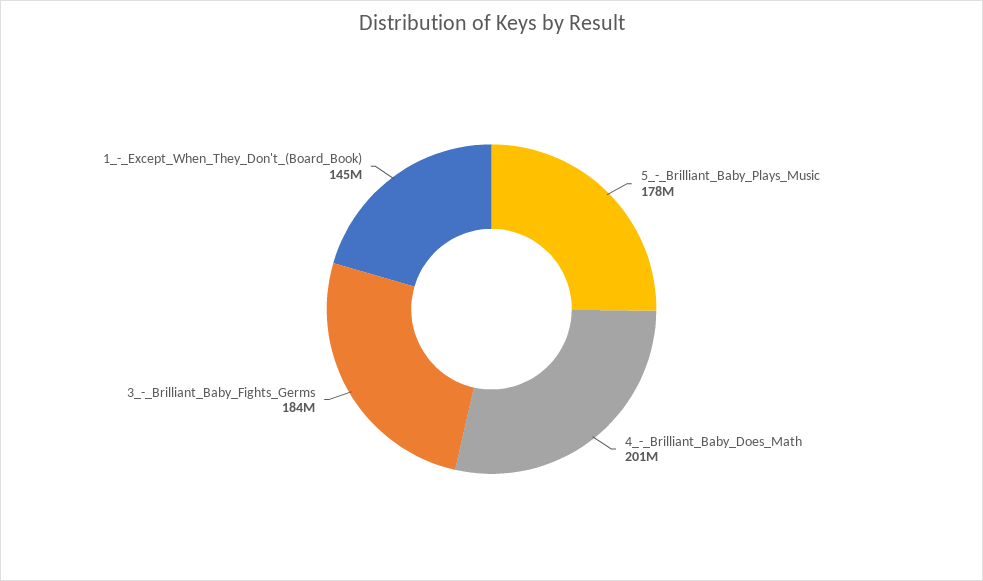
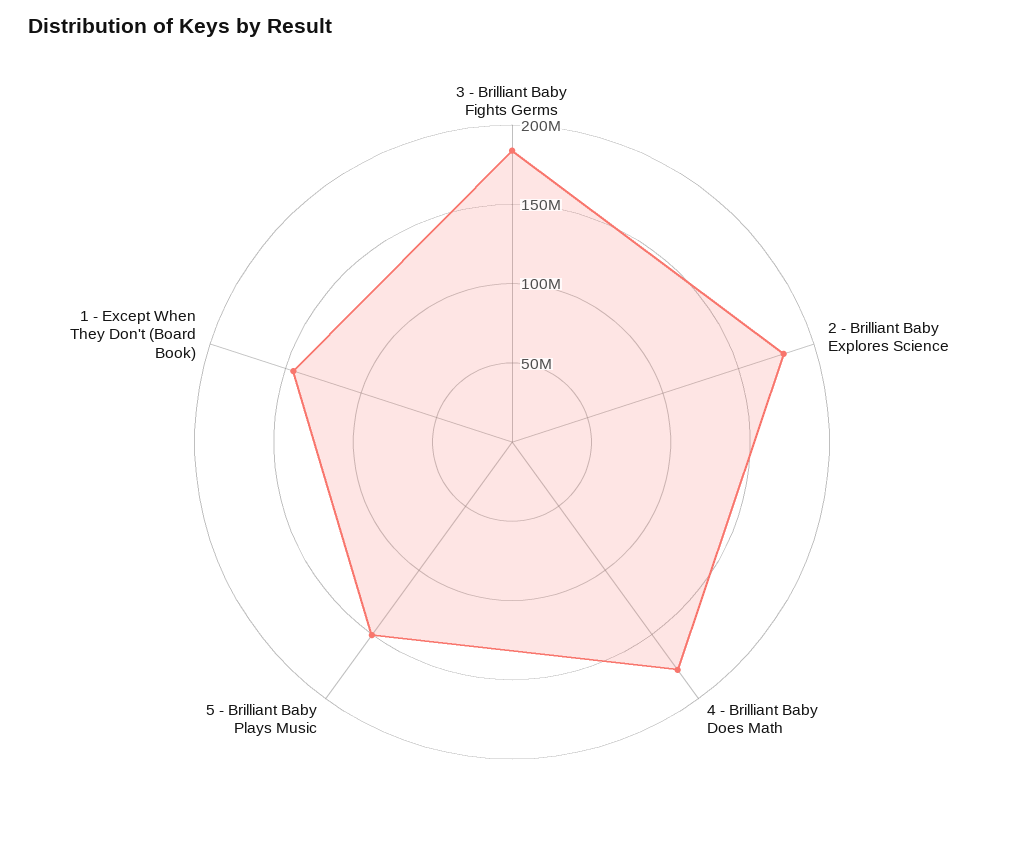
  {
-   "5_-_Brilliant_Baby_Plays_Music": 178000000,
+   "5_-_Brilliant_Baby_Plays_Music": 150000000,
-   "4_-_Brilliant_Baby_Does_Math": 201000000,
+   "4_-_Brilliant_Baby_Does_Math": 180000000,
    "3_-_Brilliant_Baby_Fights_Germs": 184000000,
-   "1_-_Except_When_They_Don't_(Board_Book)": 145000000
+   "1_-_Except_When_They_Don't_(Board_Book)": 145000000,
+   "2 - Brilliant Baby Explores Science": 180000000
  }

